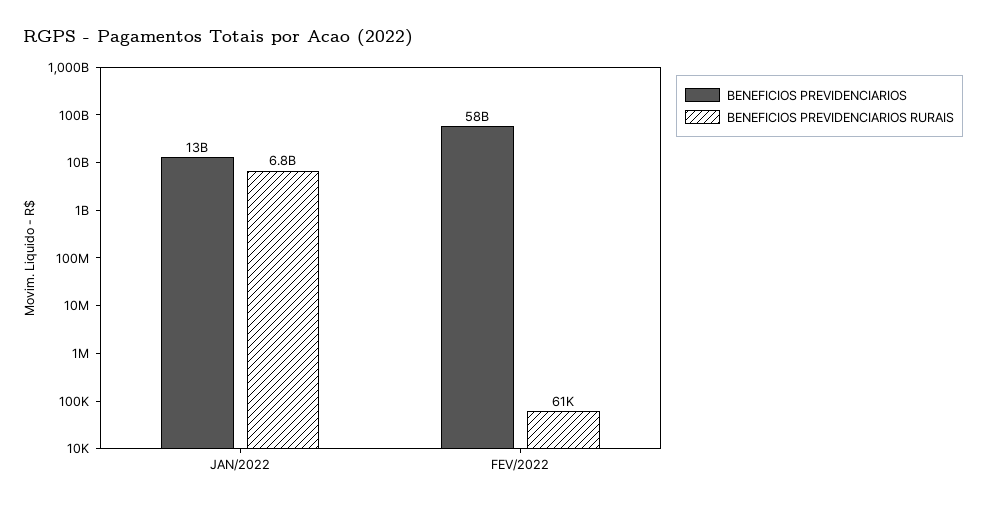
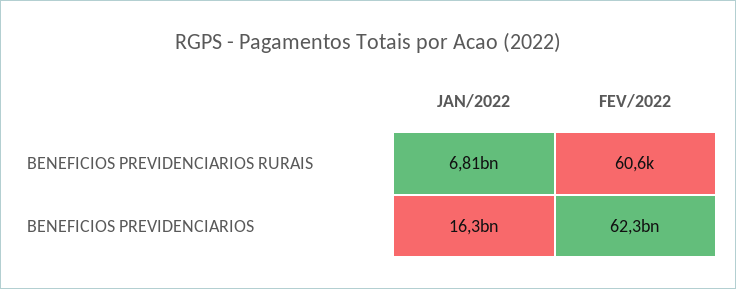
  {
    "BENEFICIOS PREVIDENCIARIOS": {
-     "JAN/2022": 13000000000,
+     "JAN/2022": 16300000000,
-     "FEV/2022": 58000000000
+     "FEV/2022": 62300000000
    },
    "BENEFICIOS PREVIDENCIARIOS RURAIS": {
      "JAN/2022": 6810000000,
      "FEV/2022": 60600
    }
  }

